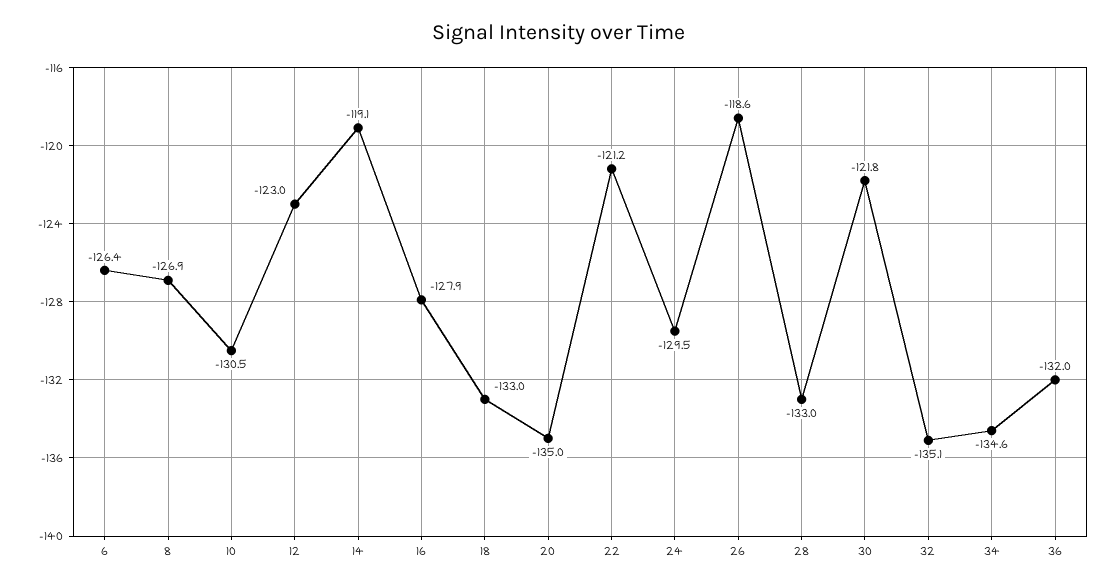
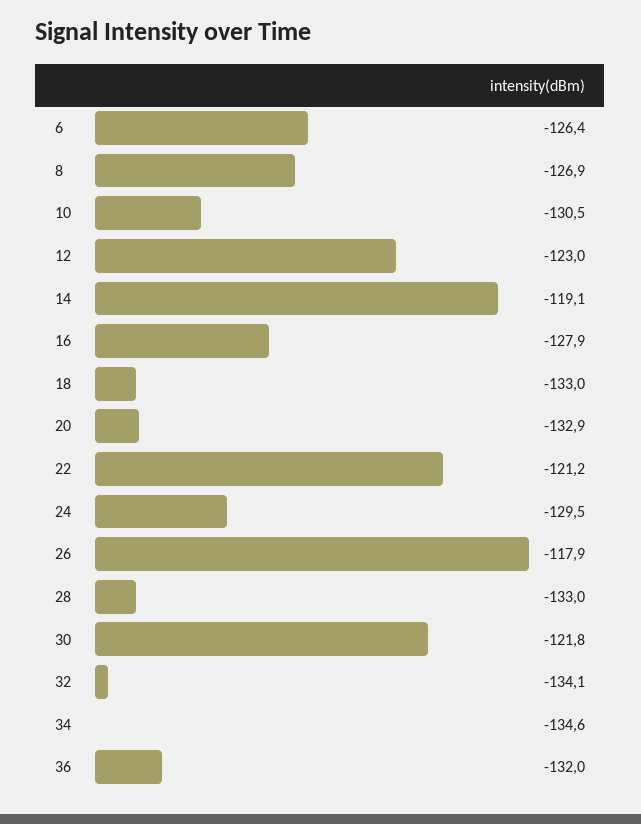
  {
    "6": -126.4,
    "8": -126.9,
    "10": -130.5,
    "12": -123,
    "14": -119.1,
    "16": -127.9,
    "18": -133,
-   "20": -135,
+   "20": -132.9,
    "22": -121.2,
    "24": -129.5,
-   "26": -118.6,
+   "26": -117.9,
    "28": -133,
    "30": -121.8,
-   "32": -135.1,
+   "32": -134.1,
    "34": -134.6,
    "36": -132
  }

